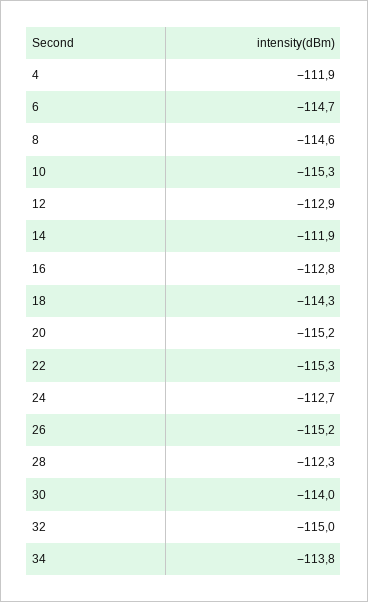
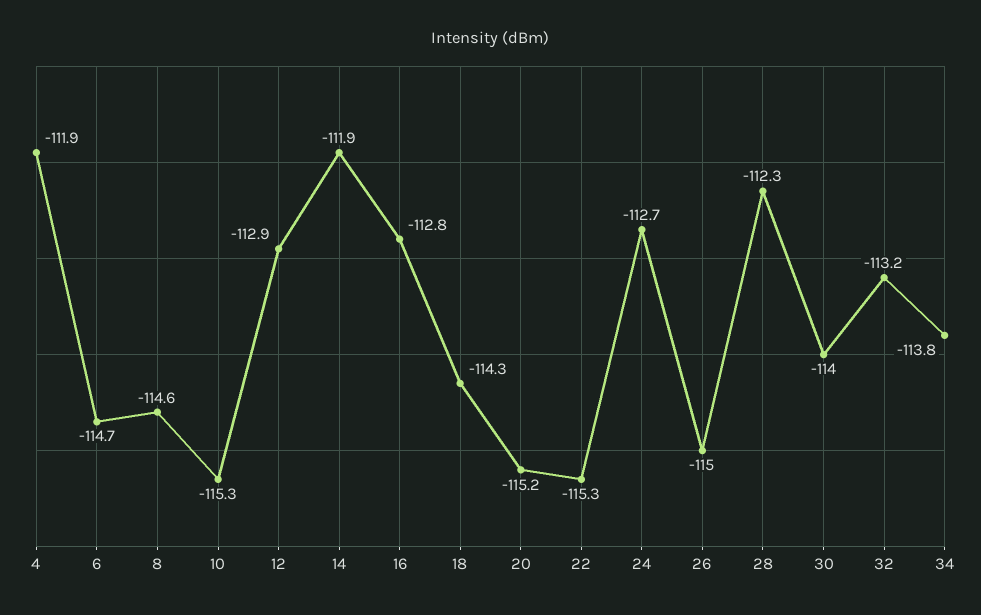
  {
    "4": -111.9,
    "6": -114.7,
    "8": -114.6,
    "10": -115.3,
    "12": -112.9,
    "14": -111.9,
    "16": -112.8,
    "18": -114.3,
    "20": -115.2,
    "22": -115.3,
    "24": -112.7,
-   "26": -115.2,
+   "26": -115,
    "28": -112.3,
    "30": -114,
-   "32": -115,
+   "32": -113.2,
    "34": -113.8
  }

